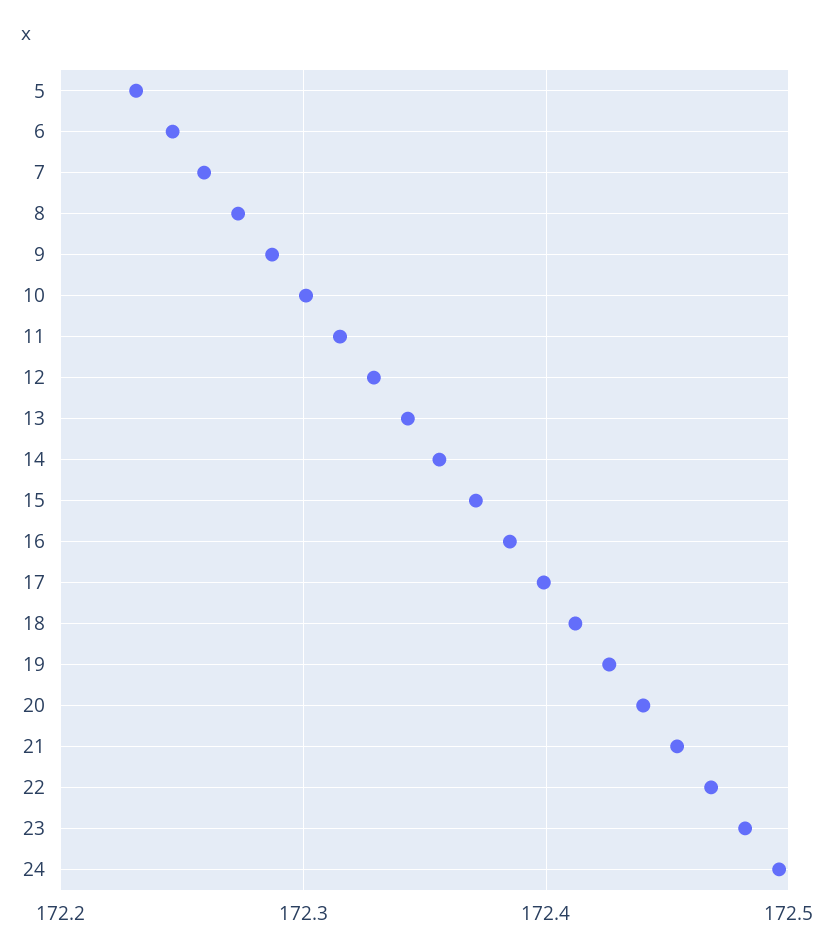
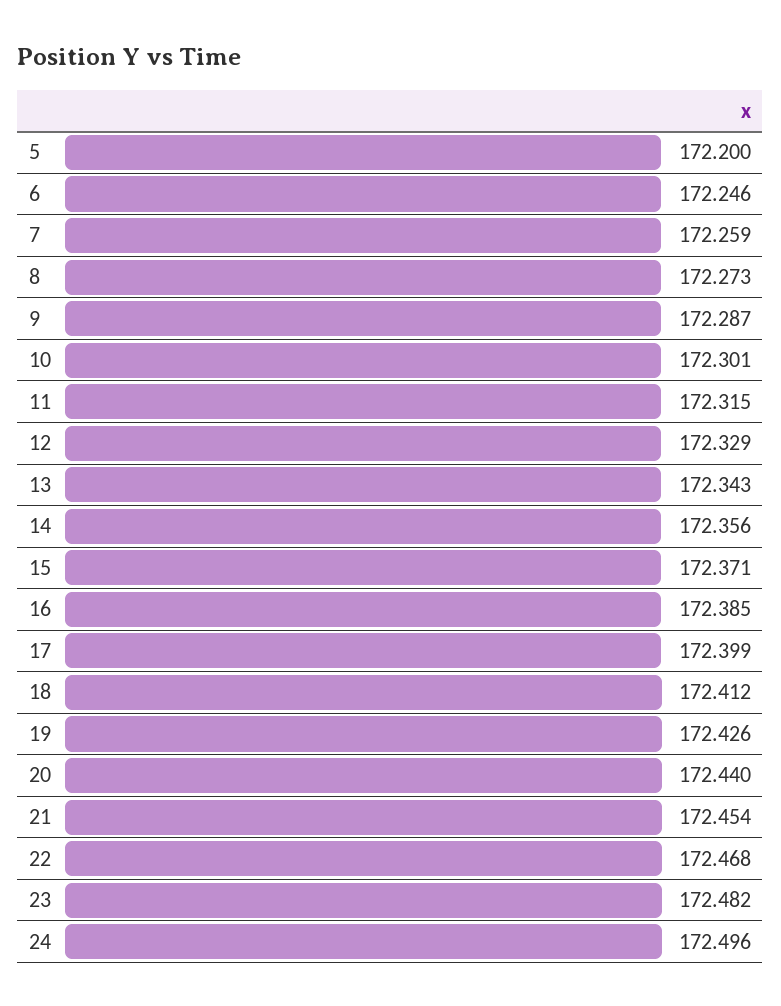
  {
-   "5": 172.23,
+   "5": 172.2,
    "6": 172.246,
    "7": 172.259,
    "8": 172.273,
    "9": 172.287,
    "10": 172.301,
    "11": 172.315,
    "12": 172.329,
    "13": 172.343,
    "14": 172.356,
    "15": 172.371,
    "16": 172.385,
    "17": 172.399,
    "18": 172.412,
    "19": 172.426,
    "20": 172.44,
    "21": 172.454,
    "22": 172.468,
    "23": 172.482,
    "24": 172.496
  }

